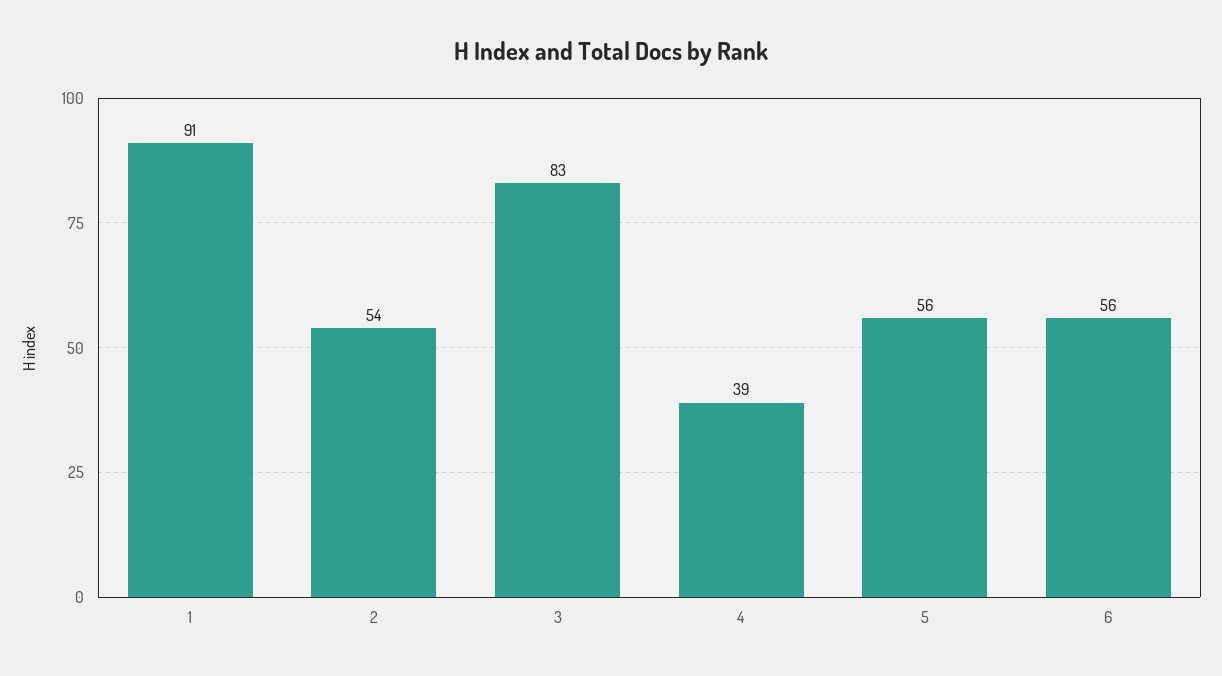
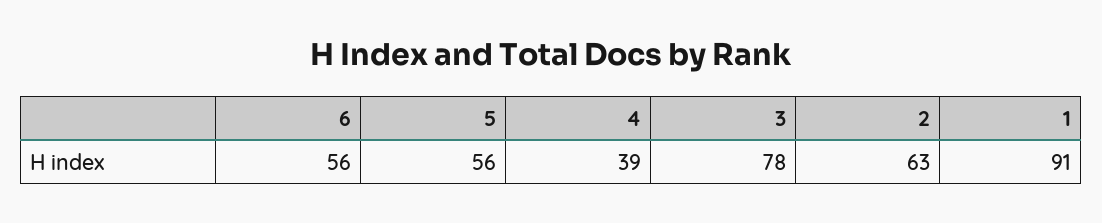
  {
    "1": 91,
-   "2": 54,
+   "2": 63,
-   "3": 83,
+   "3": 78,
    "4": 39,
    "5": 56,
    "6": 56
  }

